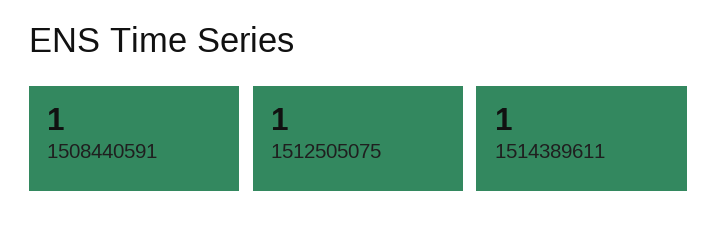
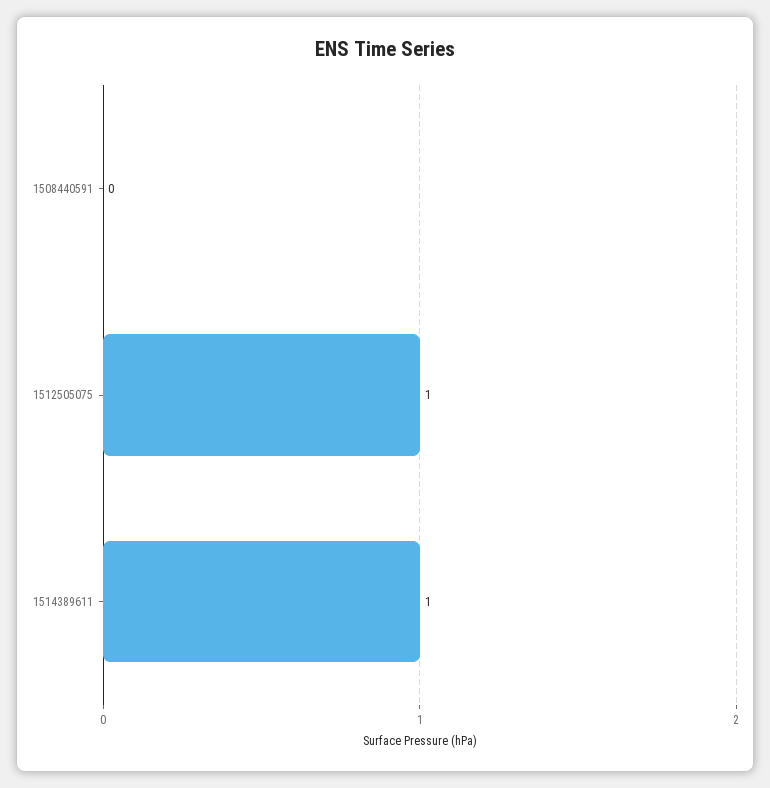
  {
-   "1508440591": 1,
+   "1508440591": 0,
    "1512505075": 1,
    "1514389611": 1
  }

